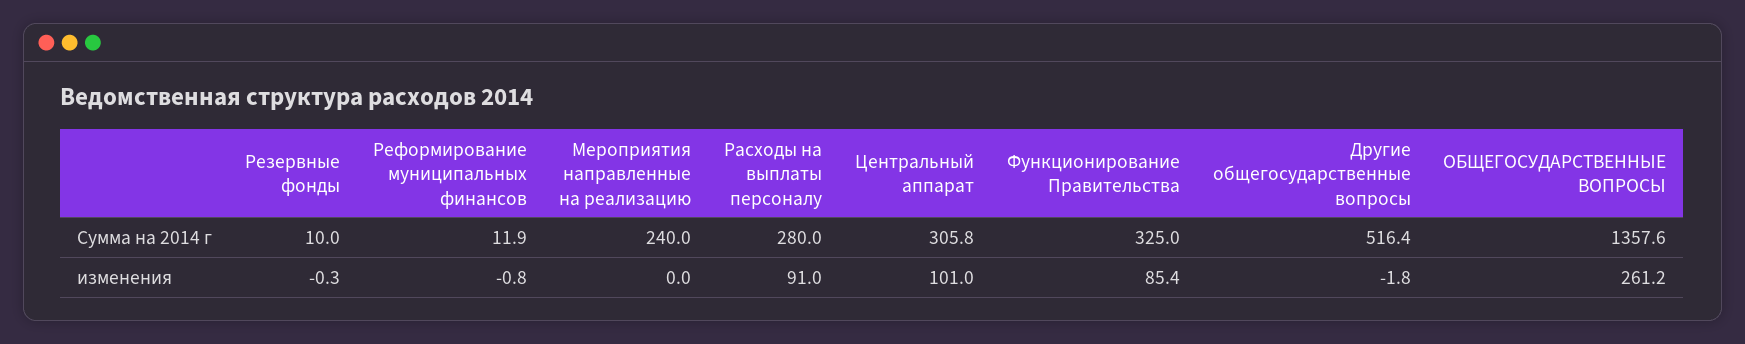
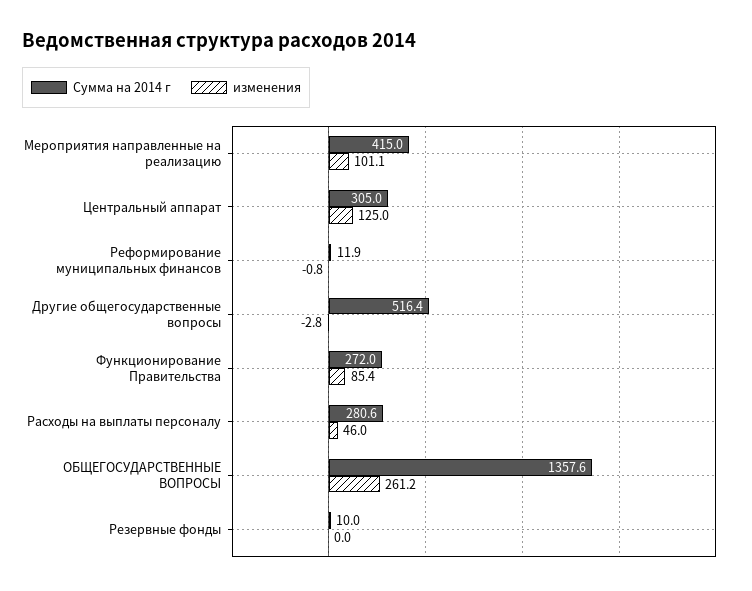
  {
    "Сумма на 2014 г": {
      "Резервные фонды": 10,
      "Реформирование муниципальных финансов": 11.9,
-     "Мероприятия направленные на реализацию": 240,
+     "Мероприятия направленные на реализацию": 415,
-     "Расходы на выплаты персоналу": 280,
+     "Расходы на выплаты персоналу": 280.6,
-     "Центральный аппарат": 305.8,
+     "Центральный аппарат": 305,
-     "Функционирование Правительства": 325,
+     "Функционирование Правительства": 272,
      "Другие общегосударственные вопросы": 516.4,
      "ОБЩЕГОСУДАРСТВЕННЫЕ ВОПРОСЫ": 1357.6
    },
    "изменения": {
-     "Резервные фонды": -0.3,
+     "Резервные фонды": 0,
      "Реформирование муниципальных финансов": -0.8,
-     "Мероприятия направленные на реализацию": 0,
+     "Мероприятия направленные на реализацию": 101.1,
-     "Расходы на выплаты персоналу": 91,
+     "Расходы на выплаты персоналу": 46,
-     "Центральный аппарат": 101,
+     "Центральный аппарат": 125,
      "Функционирование Правительства": 85.4,
-     "Другие общегосударственные вопросы": -1.8,
+     "Другие общегосударственные вопросы": -2.8,
      "ОБЩЕГОСУДАРСТВЕННЫЕ ВОПРОСЫ": 261.2
    }
  }

